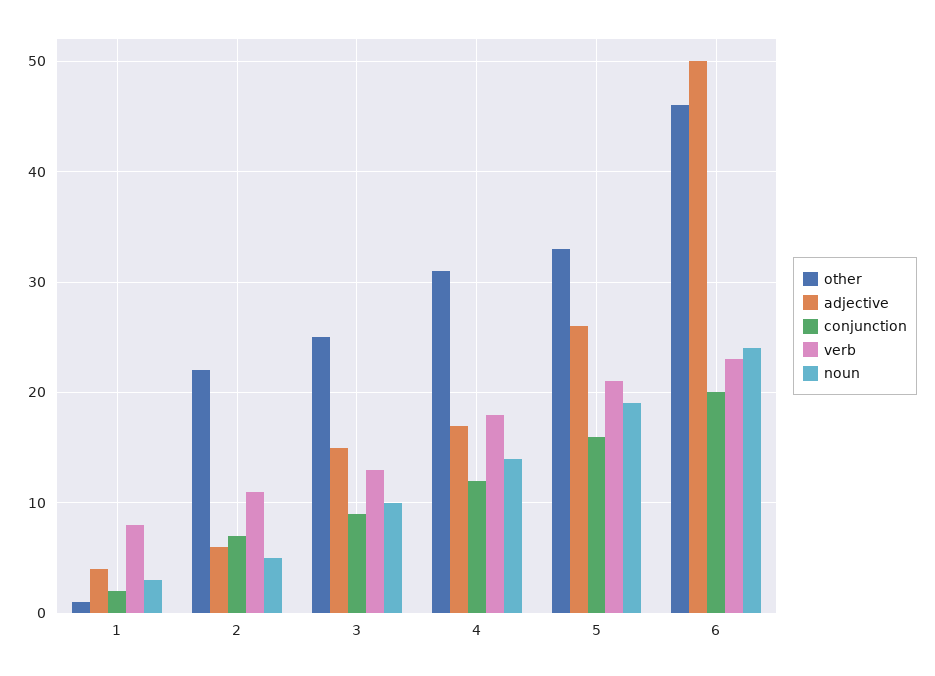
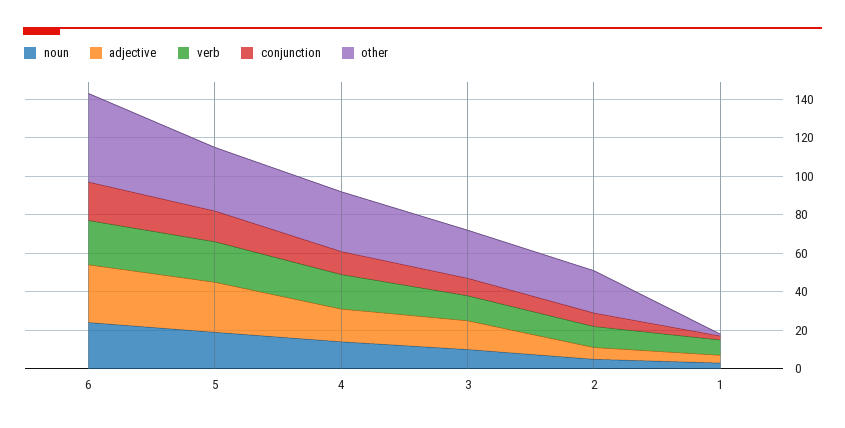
  {
    "other": {
      "1": 1,
      "2": 22,
      "3": 25,
      "4": 31,
      "5": 33,
      "6": 46
    },
    "adjective": {
      "1": 4,
      "2": 6,
      "3": 15,
      "4": 17,
      "5": 26,
-     "6": 50
+     "6": 30
    },
    "conjunction": {
      "1": 2,
      "2": 7,
      "3": 9,
      "4": 12,
      "5": 16,
      "6": 20
    },
    "verb": {
      "1": 8,
      "2": 11,
      "3": 13,
      "4": 18,
      "5": 21,
      "6": 23
    },
    "noun": {
      "1": 3,
      "2": 5,
      "3": 10,
      "4": 14,
      "5": 19,
      "6": 24
    }
  }

